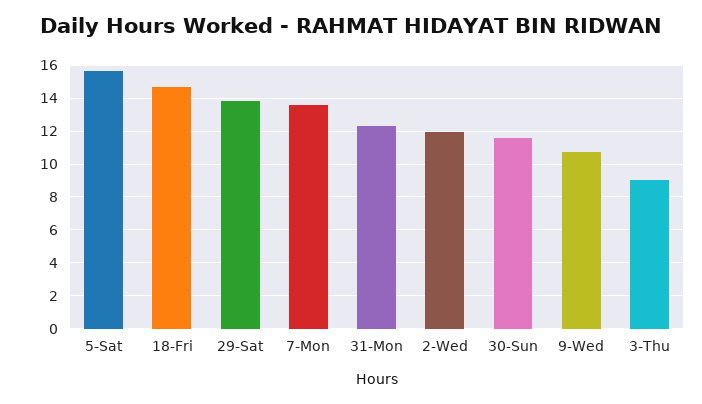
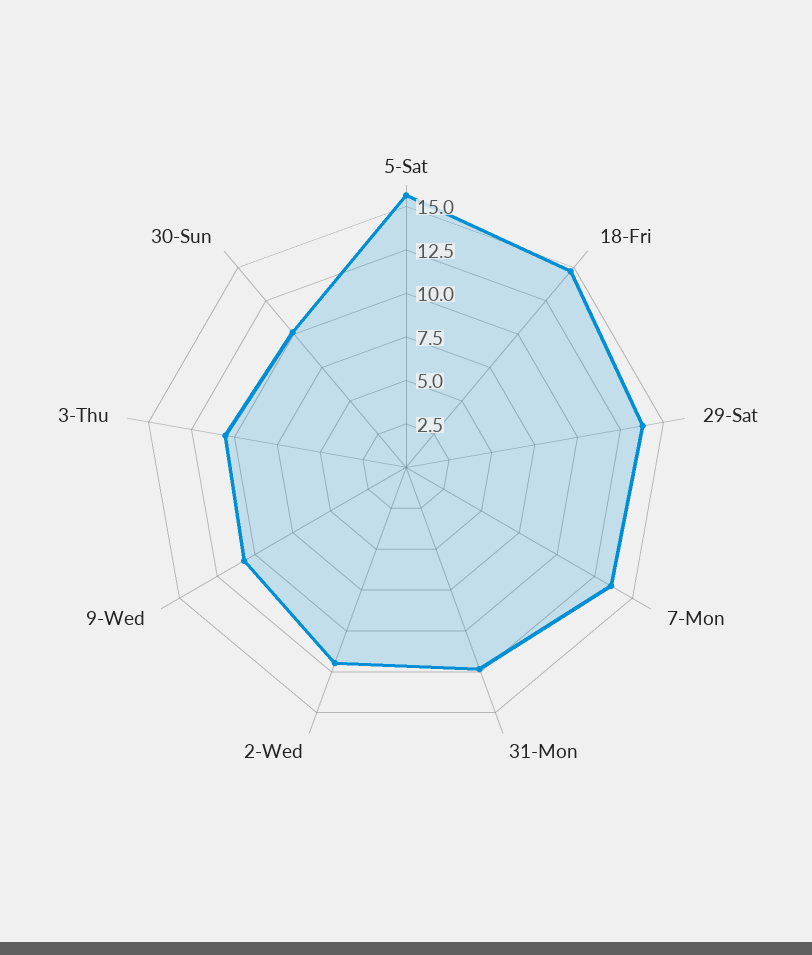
  {
    "5-Sat": 15.5,
    "18-Fri": 14.5,
    "29-Sat": 14,
    "7-Mon": 13.5,
    "31-Mon": 12.5,
    "2-Wed": 12,
-   "30-Sun": 11.5,
+   "30-Sun": 10,
    "9-Wed": 10.5,
-   "3-Thu": 9
+   "3-Thu": 10.5
  }

